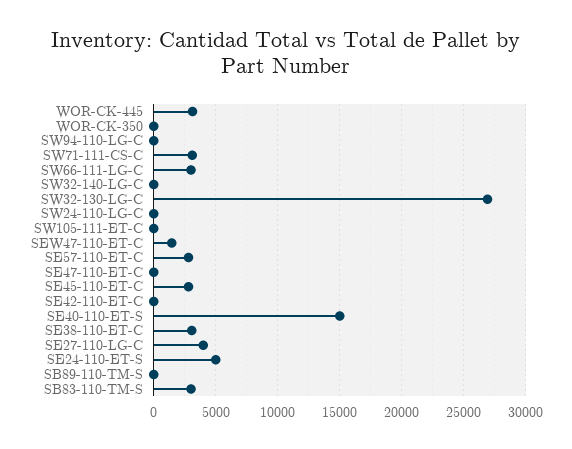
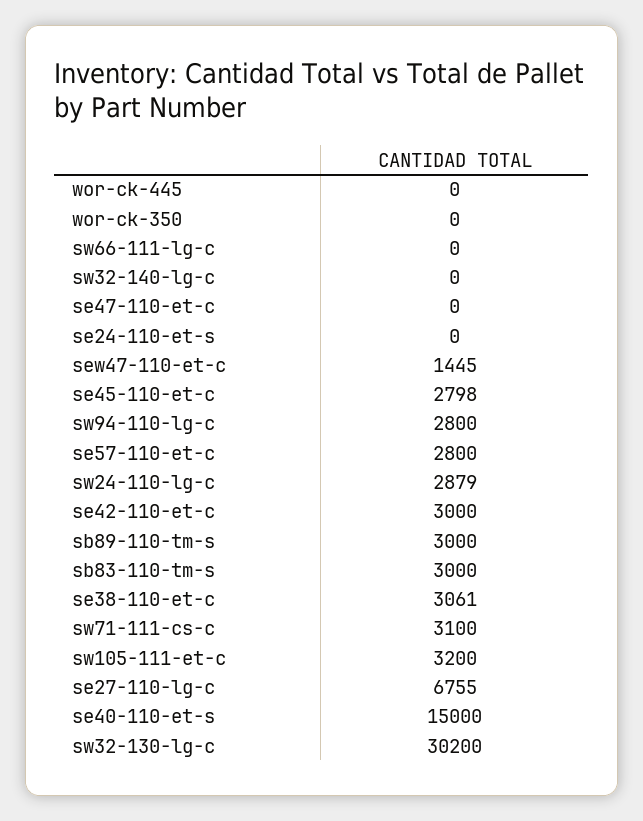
  {
-   "WOR-CK-445": 3000,
+   "WOR-CK-445": 0,
    "WOR-CK-350": 0,
-   "SW94-110-LG-C": 0,
+   "SW94-110-LG-C": 2800,
    "SW71-111-CS-C": 3100,
-   "SW66-111-LG-C": 3000,
+   "SW66-111-LG-C": 0,
    "SW32-140-LG-C": 0,
-   "SW32-130-LG-C": 27000,
+   "SW32-130-LG-C": 30200,
-   "SW24-110-LG-C": 0,
+   "SW24-110-LG-C": 2879,
-   "SW105-111-ET-C": 0,
+   "SW105-111-ET-C": 3200,
    "SEW47-110-ET-C": 1445,
    "SE57-110-ET-C": 2800,
    "SE47-110-ET-C": 0,
    "SE45-110-ET-C": 2798,
-   "SE42-110-ET-C": 0,
+   "SE42-110-ET-C": 3000,
    "SE40-110-ET-S": 15000,
    "SE38-110-ET-C": 3061,
-   "SE27-110-LG-C": 4000,
+   "SE27-110-LG-C": 6755,
-   "SE24-110-ET-S": 5000,
+   "SE24-110-ET-S": 0,
-   "SB89-110-TM-S": 0,
+   "SB89-110-TM-S": 3000,
    "SB83-110-TM-S": 3000
  }

